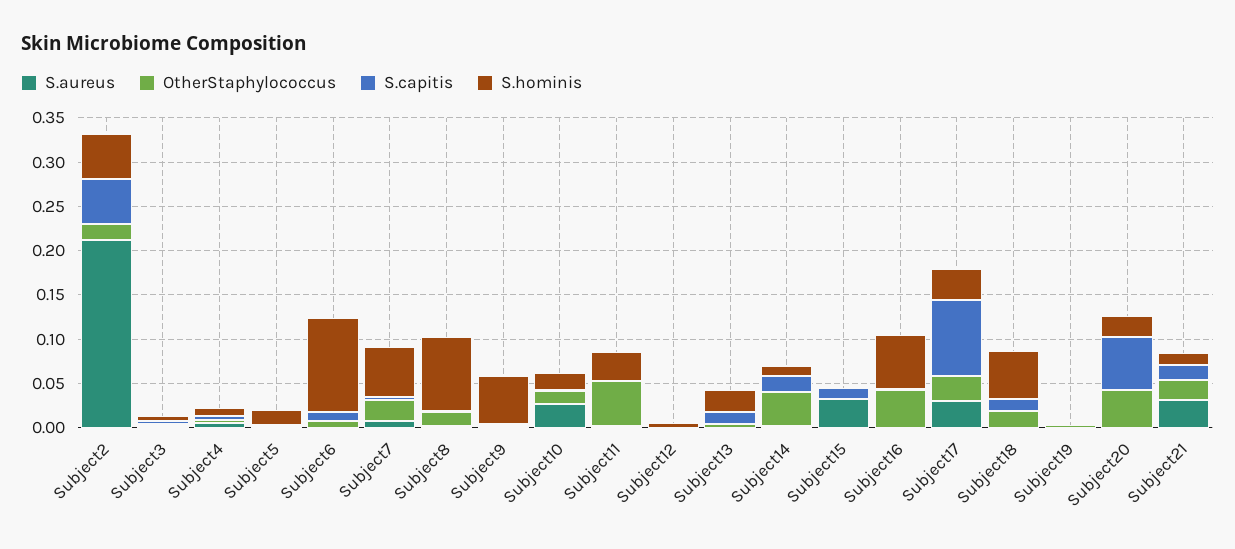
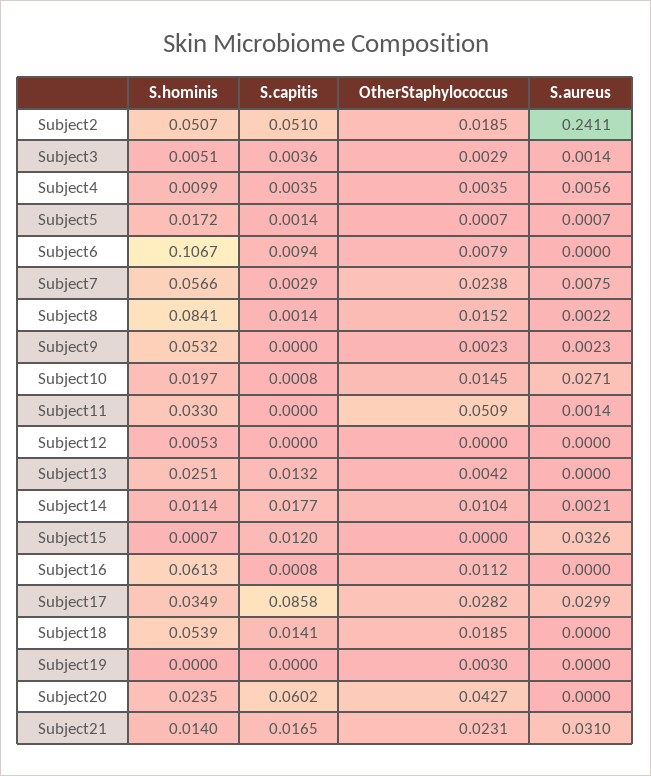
  {
    "S.aureus": {
-     "Subject2": 0.21,
+     "Subject2": 0.2411,
      "Subject3": 0.0014,
      "Subject4": 0.0056,
      "Subject5": 0.0007,
      "Subject6": 0,
      "Subject7": 0.0075,
      "Subject8": 0.0022,
      "Subject9": 0.0023,
      "Subject10": 0.0271,
      "Subject11": 0.0014,
      "Subject12": 0,
      "Subject13": 0,
      "Subject14": 0.0021,
      "Subject15": 0.0326,
      "Subject16": 0,
      "Subject17": 0.0299,
      "Subject18": 0,
      "Subject19": 0,
      "Subject20": 0,
      "Subject21": 0.031
    },
    "OtherStaphylococcus": {
      "Subject2": 0.0185,
      "Subject3": 0.0029,
      "Subject4": 0.0035,
      "Subject5": 0.0007,
      "Subject6": 0.0079,
      "Subject7": 0.0238,
      "Subject8": 0.0152,
      "Subject9": 0.0023,
      "Subject10": 0.0145,
      "Subject11": 0.0509,
      "Subject12": 0,
      "Subject13": 0.0042,
-     "Subject14": 0.04,
+     "Subject14": 0.0104,
      "Subject15": 0,
-     "Subject16": 0.04,
+     "Subject16": 0.0112,
      "Subject17": 0.0282,
      "Subject18": 0.0185,
      "Subject19": 0.003,
      "Subject20": 0.0427,
      "Subject21": 0.0231
    },
    "S.capitis": {
      "Subject2": 0.051,
      "Subject3": 0.0036,
      "Subject4": 0.0035,
      "Subject5": 0.0014,
      "Subject6": 0.0094,
      "Subject7": 0.0029,
      "Subject8": 0.0014,
      "Subject9": 0,
      "Subject10": 0.0008,
      "Subject11": 0,
      "Subject12": 0,
      "Subject13": 0.0132,
      "Subject14": 0.0177,
      "Subject15": 0.012,
      "Subject16": 0.0008,
      "Subject17": 0.0858,
      "Subject18": 0.0141,
      "Subject19": 0,
      "Subject20": 0.0602,
      "Subject21": 0.0165
    },
    "S.hominis": {
      "Subject2": 0.0507,
      "Subject3": 0.0051,
      "Subject4": 0.0099,
      "Subject5": 0.0172,
      "Subject6": 0.1067,
      "Subject7": 0.0566,
      "Subject8": 0.0841,
      "Subject9": 0.0532,
      "Subject10": 0.0197,
      "Subject11": 0.033,
      "Subject12": 0.0053,
      "Subject13": 0.0251,
      "Subject14": 0.0114,
      "Subject15": 0.0007,
      "Subject16": 0.0613,
      "Subject17": 0.0349,
      "Subject18": 0.0539,
      "Subject19": 0,
      "Subject20": 0.0235,
      "Subject21": 0.014
    }
  }

